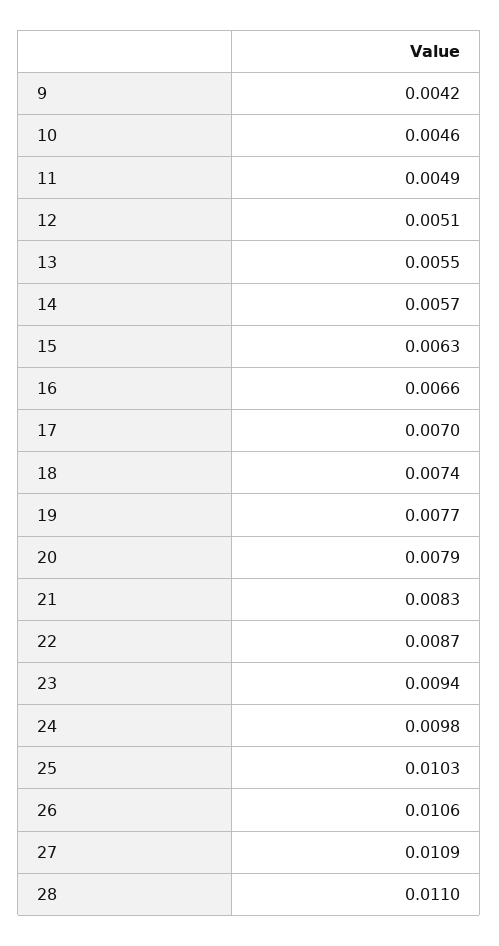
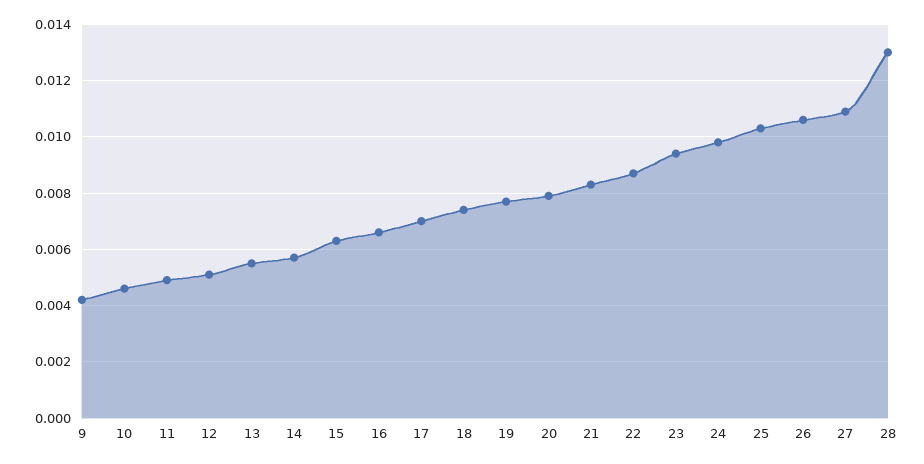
  {
    "9": 0.0042,
    "10": 0.0046,
    "11": 0.0049,
    "12": 0.0051,
    "13": 0.0055,
    "14": 0.0057,
    "15": 0.0063,
    "16": 0.0066,
    "17": 0.007,
    "18": 0.0074,
    "19": 0.0077,
    "20": 0.0079,
    "21": 0.0083,
    "22": 0.0087,
    "23": 0.0094,
    "24": 0.0098,
    "25": 0.0103,
    "26": 0.0106,
    "27": 0.0109,
-   "28": 0.011
+   "28": 0.013
  }

